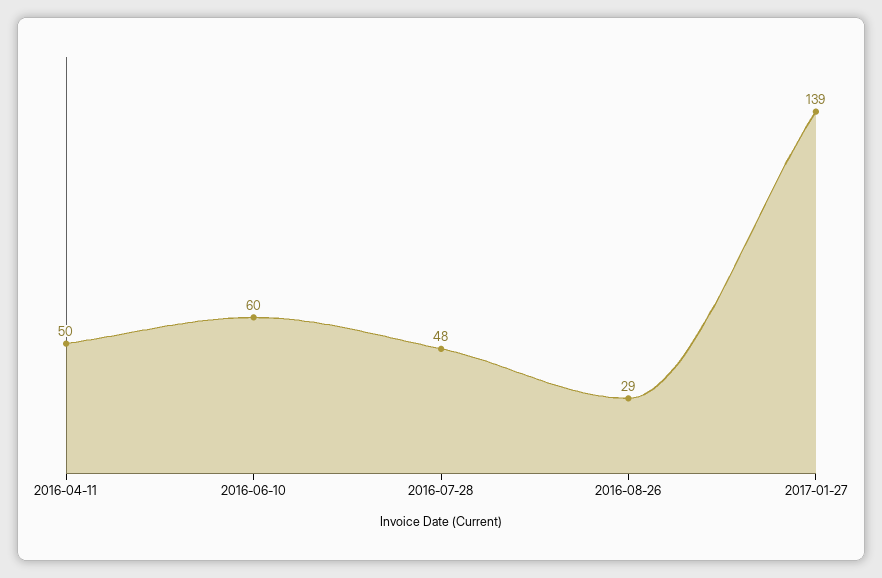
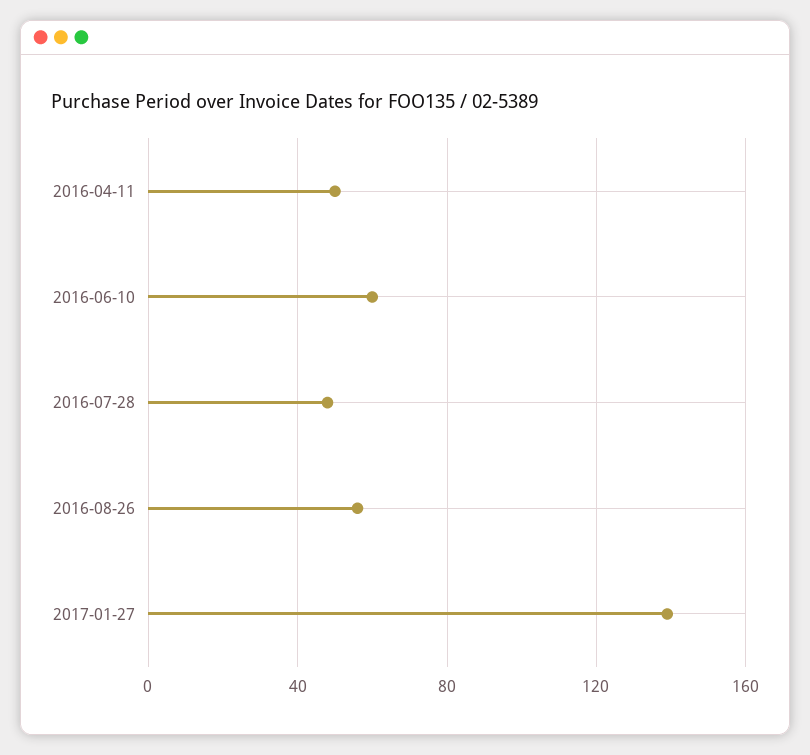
  {
    "2016-04-11": 50,
    "2016-06-10": 60,
    "2016-07-28": 48,
-   "2016-08-26": 29,
+   "2016-08-26": 55,
    "2017-01-27": 139
  }

